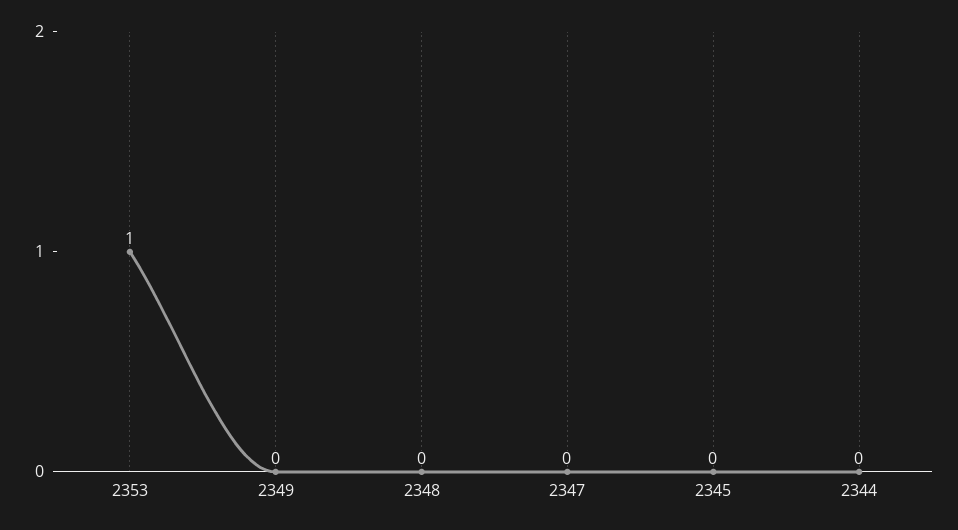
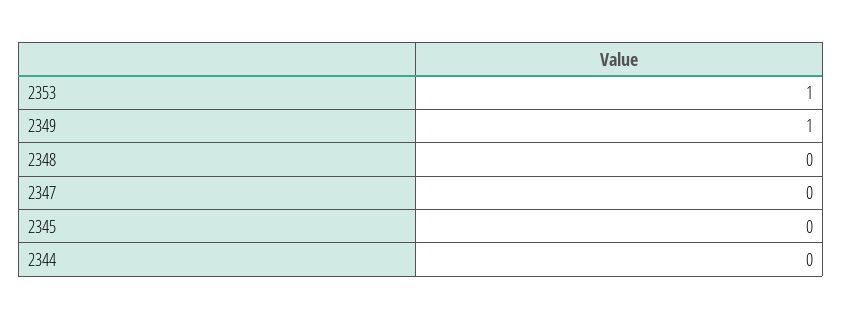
  {
    "2353": 1,
-   "2349": 0,
+   "2349": 1,
    "2348": 0,
    "2347": 0,
    "2345": 0,
    "2344": 0
  }

